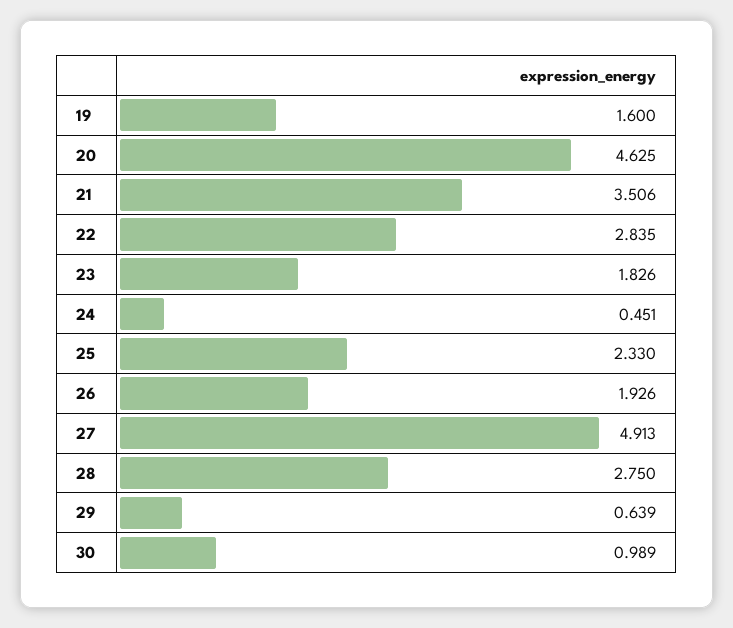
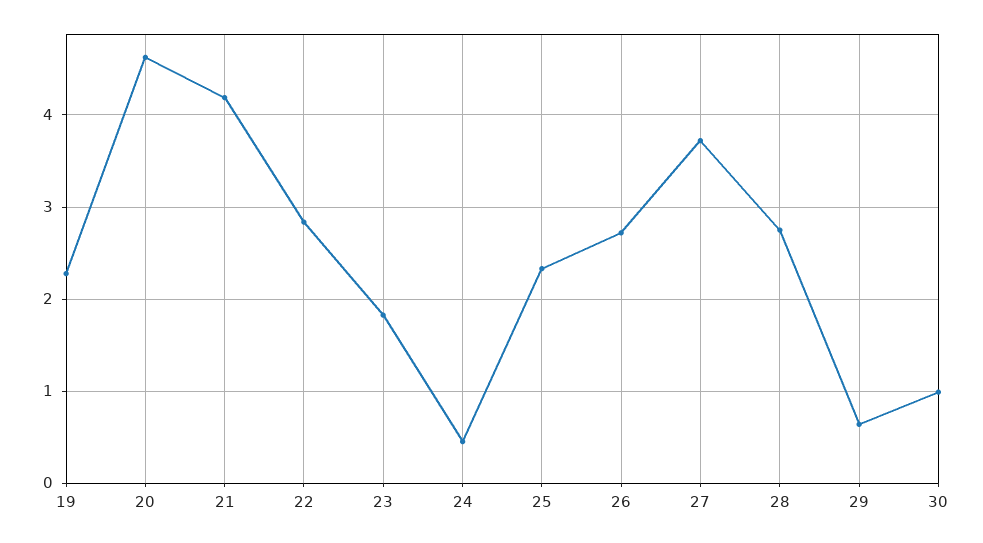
  {
-   "19": 1.6,
+   "19": 2.3,
    "20": 4.625,
-   "21": 3.506,
+   "21": 4.2,
    "22": 2.835,
    "23": 1.826,
    "24": 0.451,
    "25": 2.33,
-   "26": 1.926,
+   "26": 2.7,
-   "27": 4.913,
+   "27": 3.7,
    "28": 2.75,
    "29": 0.639,
    "30": 0.989
  }

